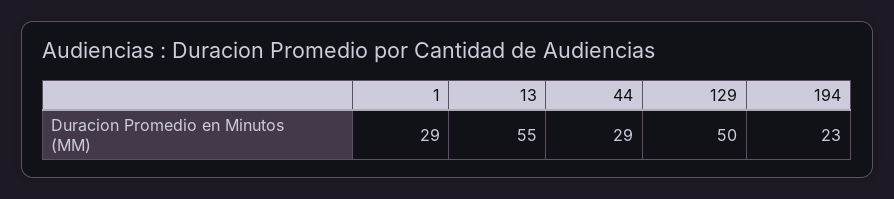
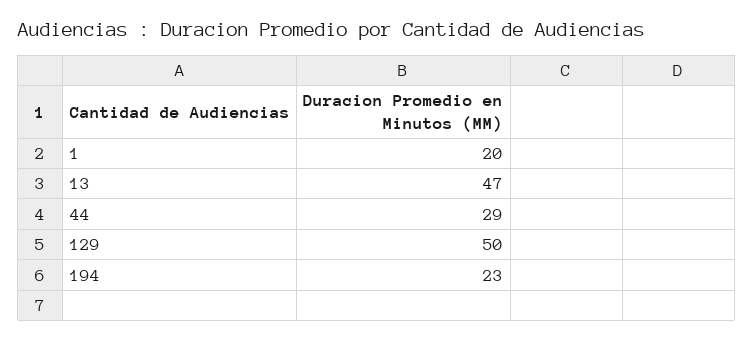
  {
-   "1": 29,
+   "1": 20,
-   "13": 55,
+   "13": 47,
    "44": 29,
    "129": 50,
    "194": 23
  }

